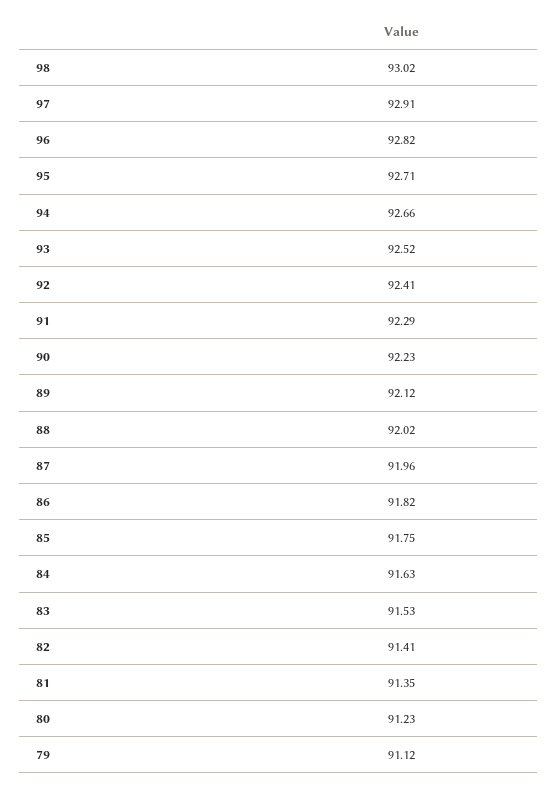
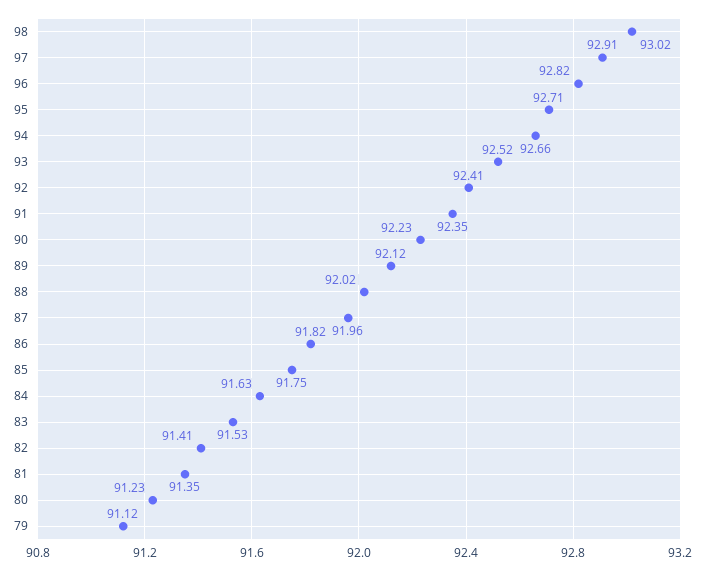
  {
    "98": 93.02,
    "97": 92.91,
    "96": 92.82,
    "95": 92.71,
    "94": 92.66,
    "93": 92.52,
    "92": 92.41,
-   "91": 92.29,
+   "91": 92.35,
    "90": 92.23,
    "89": 92.12,
    "88": 92.02,
    "87": 91.96,
    "86": 91.82,
    "85": 91.75,
    "84": 91.63,
    "83": 91.53,
    "82": 91.41,
    "81": 91.35,
    "80": 91.23,
    "79": 91.12
  }

